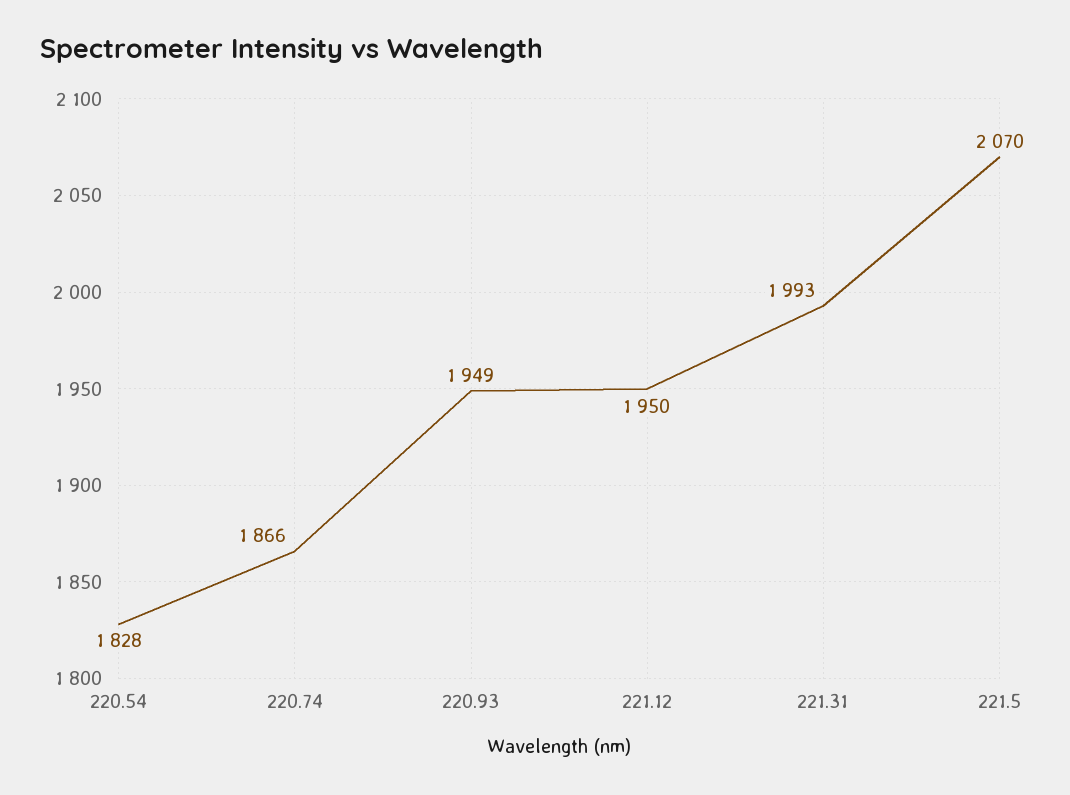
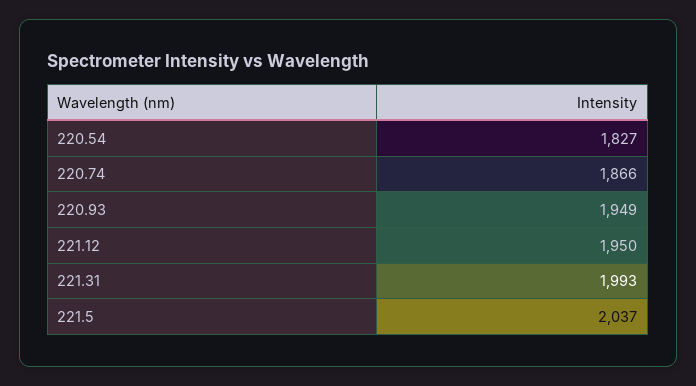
  {
-   "220.54": 1828,
+   "220.54": 1827,
    "220.74": 1866,
    "220.93": 1949,
    "221.12": 1950,
    "221.31": 1993,
-   "221.5": 2070
+   "221.5": 2037
  }

